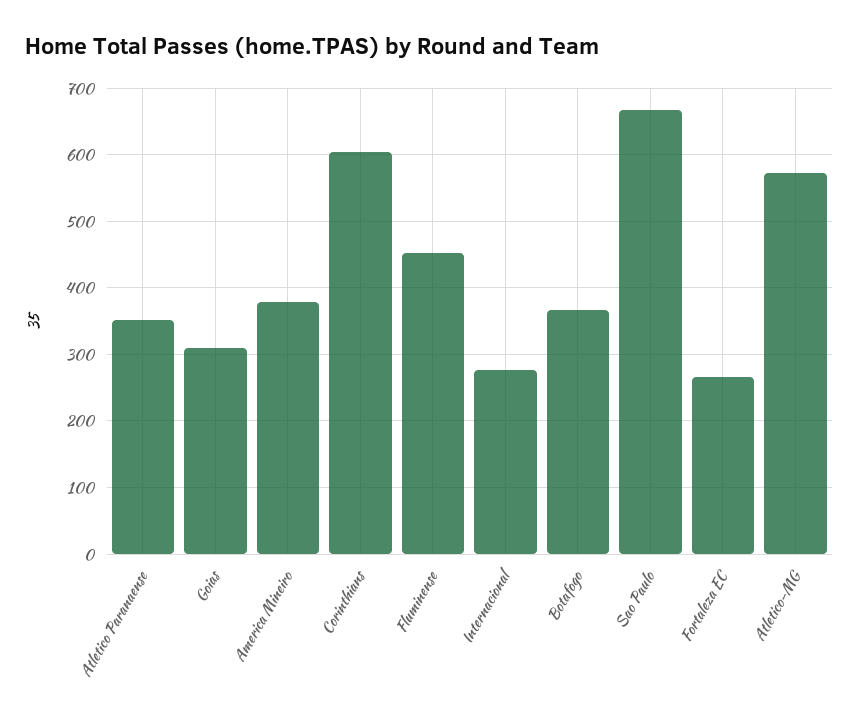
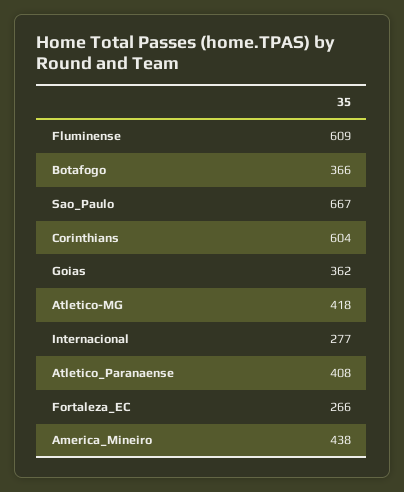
  {
-   "Atletico Paranaense": 350,
+   "Atletico Paranaense": 408,
-   "Goias": 310,
+   "Goias": 362,
-   "America Mineiro": 380,
+   "America Mineiro": 438,
    "Corinthians": 604,
-   "Fluminense": 450,
+   "Fluminense": 609,
    "Internacional": 277,
    "Botafogo": 366,
    "Sao Paulo": 667,
    "Fortaleza EC": 266,
-   "Atletico-MG": 570
+   "Atletico-MG": 418
  }

